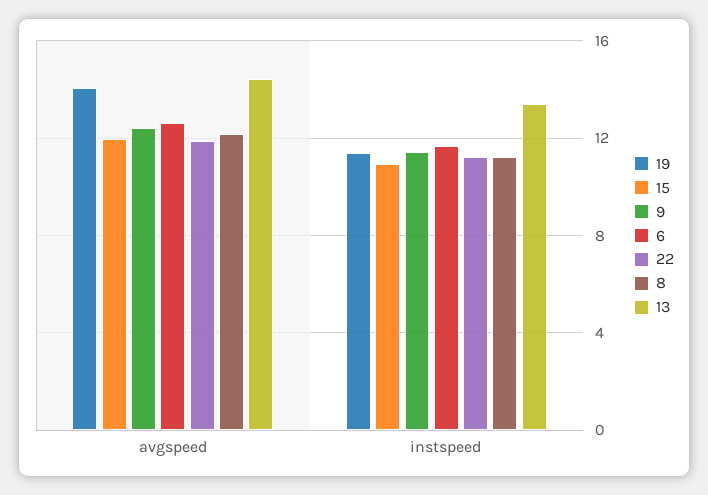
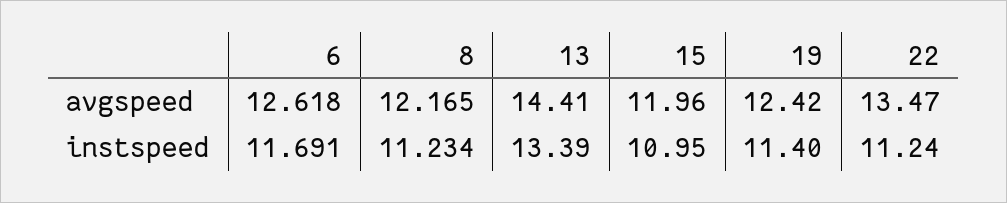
  {
    "19": {
-     "avgspeed": 14,
+     "avgspeed": 12.42,
      "instspeed": 11.4
    },
    "15": {
      "avgspeed": 11.96,
      "instspeed": 10.95
    },
-   "9": {
-     "avgspeed": 12.5,
-     "instspeed": 11.5
-   },
    "6": {
      "avgspeed": 12.618,
      "instspeed": 11.691
    },
    "22": {
-     "avgspeed": 12,
+     "avgspeed": 13.47,
      "instspeed": 11.24
    },
    "8": {
      "avgspeed": 12.165,
      "instspeed": 11.234
    },
    "13": {
      "avgspeed": 14.41,
      "instspeed": 13.39
    }
  }

